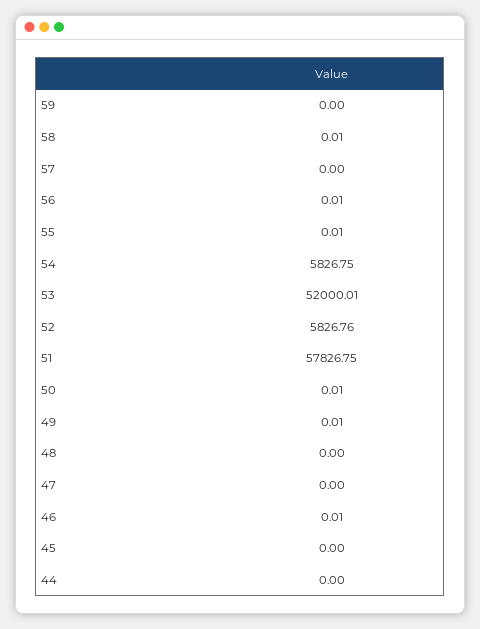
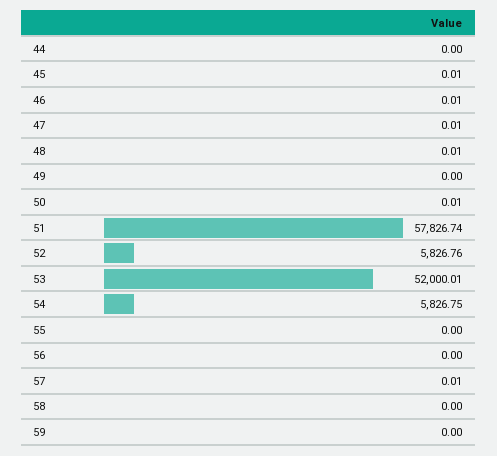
  {
    "59": 0,
-   "58": 0.01,
+   "58": 0,
-   "57": 0,
+   "57": 0.01,
-   "56": 0.01,
+   "56": 0,
-   "55": 0.01,
+   "55": 0,
    "54": 5826.75,
    "53": 52000.01,
    "52": 5826.76,
-   "51": 57826.75,
+   "51": 57826.74,
    "50": 0.01,
-   "49": 0.01,
+   "49": 0,
-   "48": 0,
+   "48": 0.01,
-   "47": 0,
+   "47": 0.01,
    "46": 0.01,
-   "45": 0,
+   "45": 0.01,
    "44": 0
  }

